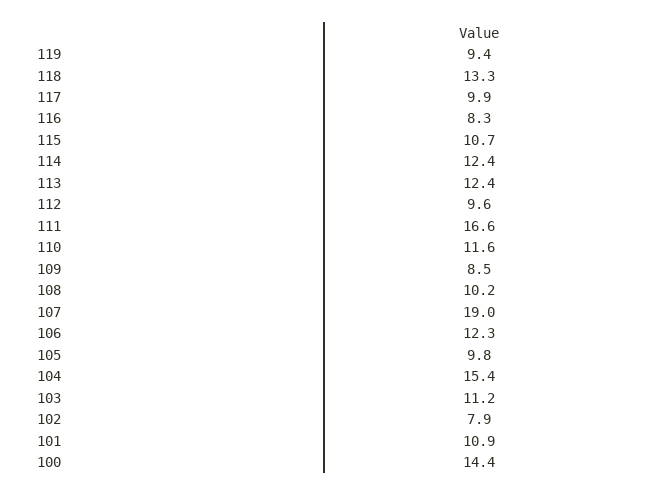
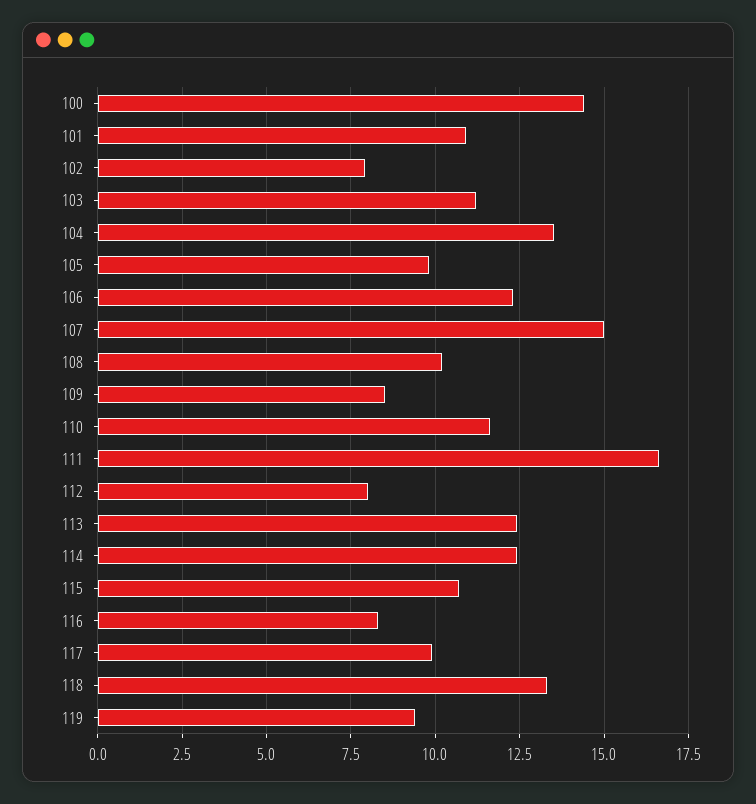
  {
    "119": 9.4,
    "118": 13.3,
    "117": 9.9,
    "116": 8.3,
    "115": 10.7,
    "114": 12.4,
    "113": 12.4,
-   "112": 9.6,
+   "112": 8,
    "111": 16.6,
    "110": 11.6,
    "109": 8.5,
    "108": 10.2,
-   "107": 19,
+   "107": 15,
    "106": 12.3,
    "105": 9.8,
-   "104": 15.4,
+   "104": 13.5,
    "103": 11.2,
    "102": 7.9,
    "101": 10.9,
    "100": 14.4
  }

